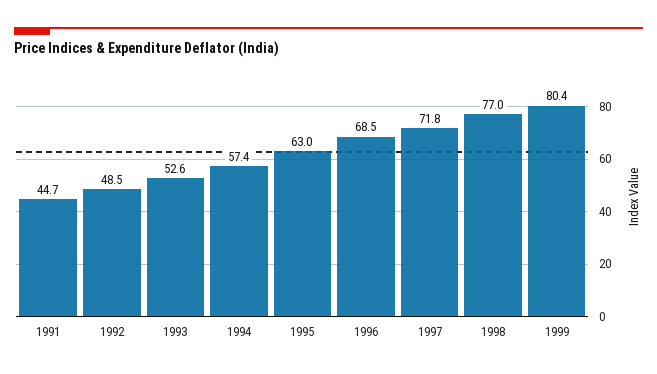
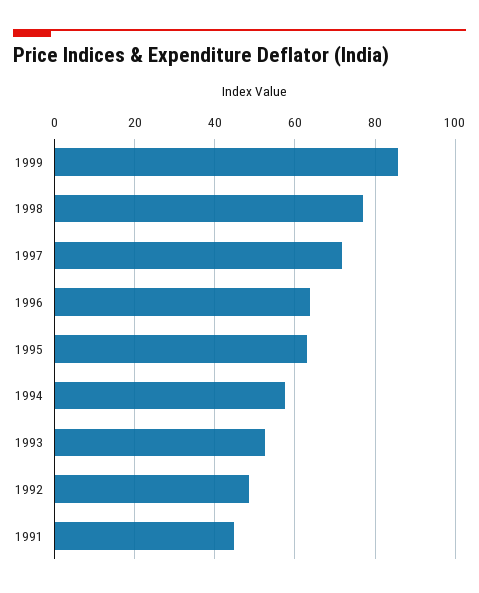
  {
    "1991": 44.7,
    "1992": 48.5,
    "1993": 52.6,
    "1994": 57.4,
    "1995": 63,
-   "1996": 68.5,
+   "1996": 64,
    "1997": 71.8,
    "1998": 77,
-   "1999": 80.4
+   "1999": 86
  }

